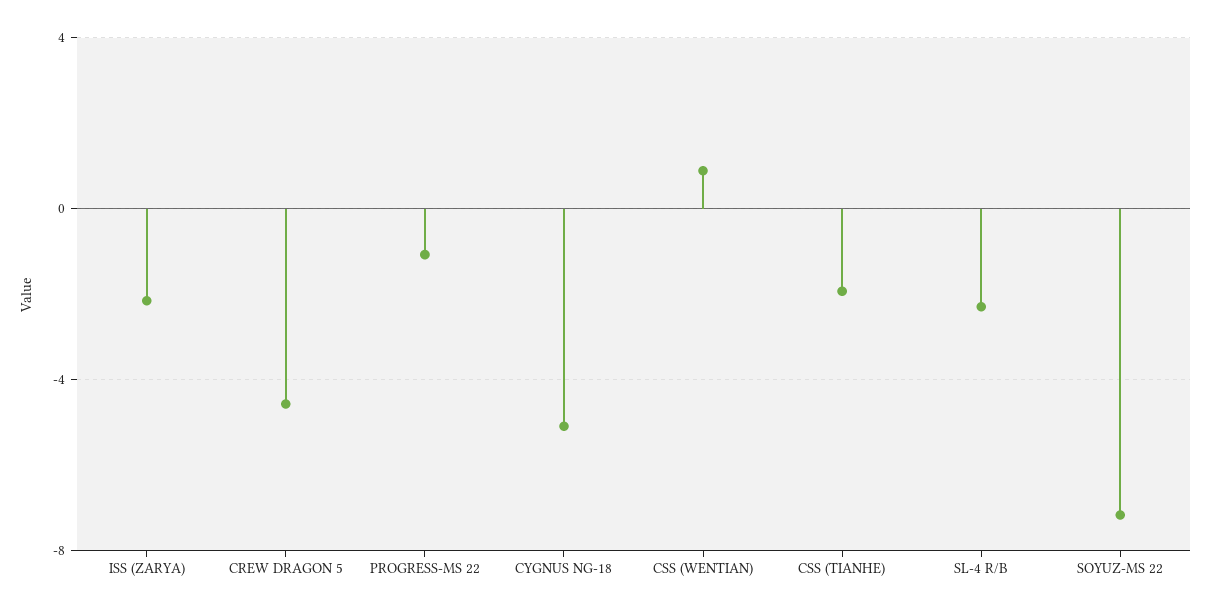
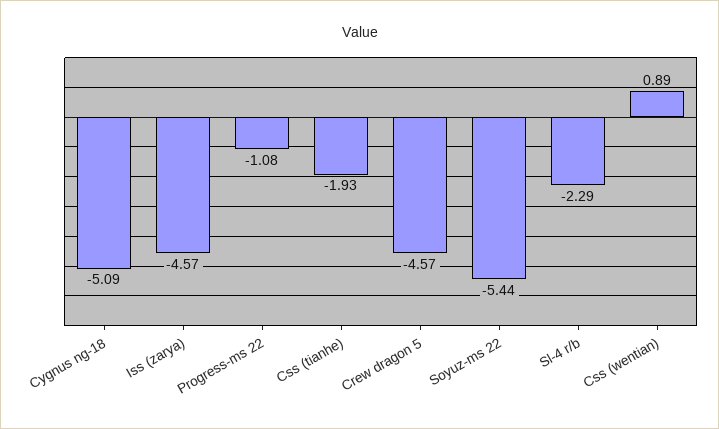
  {
-   "ISS (ZARYA)": -2,
+   "ISS (ZARYA)": -4.57,
    "CREW DRAGON 5": -4.57,
    "PROGRESS-MS 22": -1.08,
    "CYGNUS NG-18": -5.09,
    "CSS (WENTIAN)": 0.89,
    "CSS (TIANHE)": -1.93,
    "SL-4 R/B": -2.29,
-   "SOYUZ-MS 22": -7
+   "SOYUZ-MS 22": -5.44
  }

